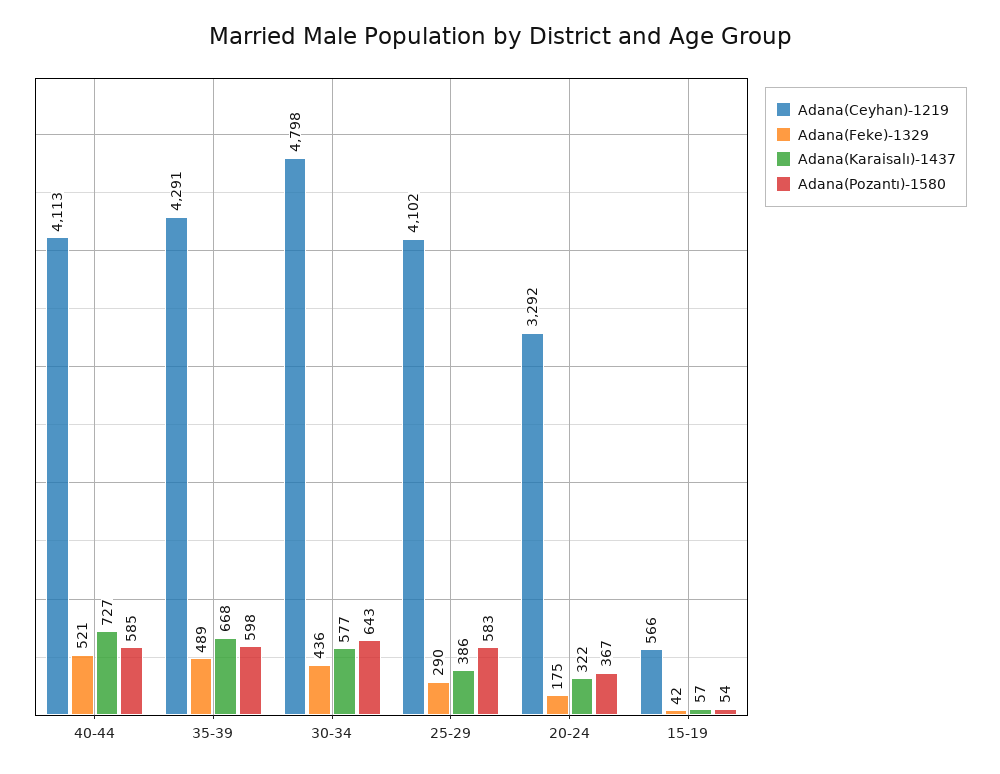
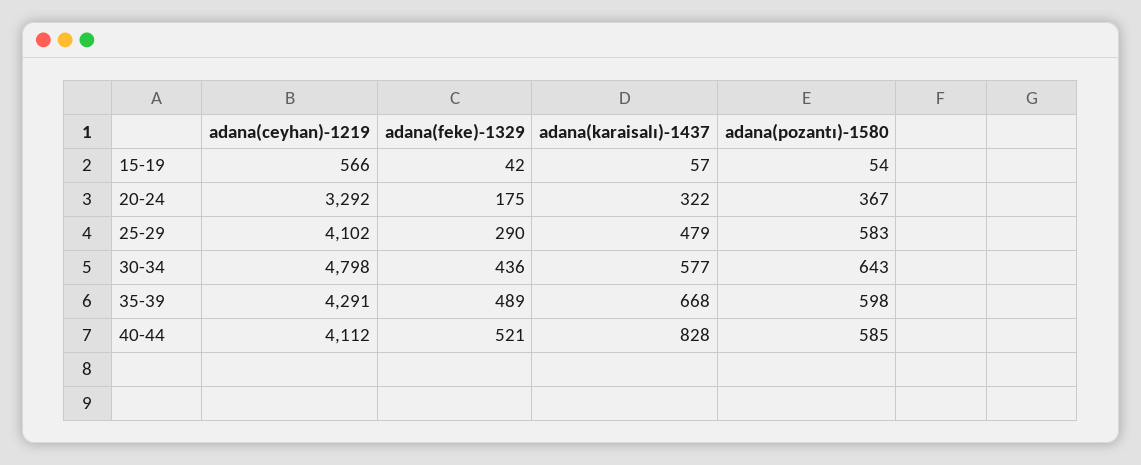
  {
    "Adana(Ceyhan)-1219": {
-     "40-44": 4113,
+     "40-44": 4112,
      "35-39": 4291,
      "30-34": 4798,
      "25-29": 4102,
      "20-24": 3292,
      "15-19": 566
    },
    "Adana(Feke)-1329": {
      "40-44": 521,
      "35-39": 489,
      "30-34": 436,
      "25-29": 290,
      "20-24": 175,
      "15-19": 42
    },
    "Adana(Karaisalı)-1437": {
-     "40-44": 727,
+     "40-44": 828,
      "35-39": 668,
      "30-34": 577,
-     "25-29": 386,
+     "25-29": 479,
      "20-24": 322,
      "15-19": 57
    },
    "Adana(Pozantı)-1580": {
      "40-44": 585,
      "35-39": 598,
      "30-34": 643,
      "25-29": 583,
      "20-24": 367,
      "15-19": 54
    }
  }

